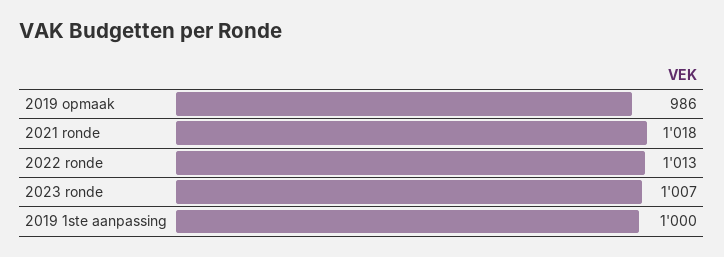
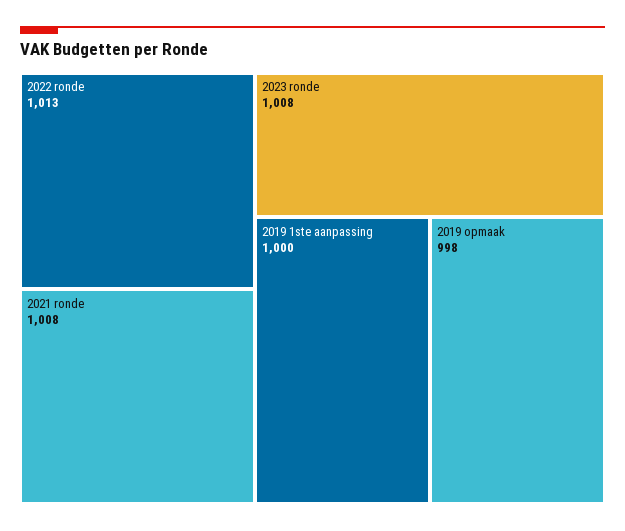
  {
-   "2019 opmaak": 986,
+   "2019 opmaak": 998,
-   "2021 ronde": 1018,
+   "2021 ronde": 1008,
    "2022 ronde": 1013,
-   "2023 ronde": 1007,
+   "2023 ronde": 1008,
    "2019 1ste aanpassing": 1000
  }

